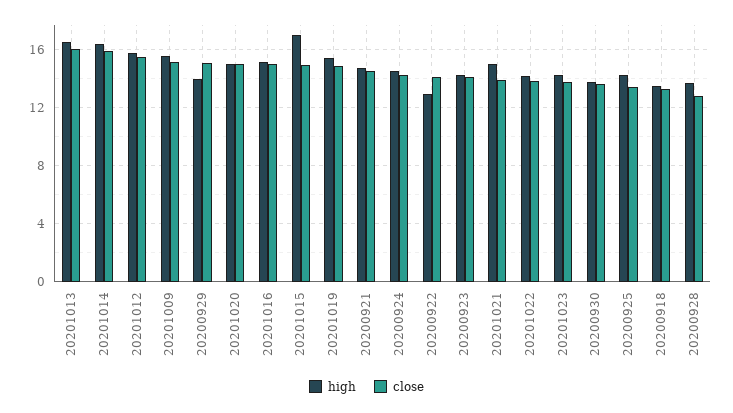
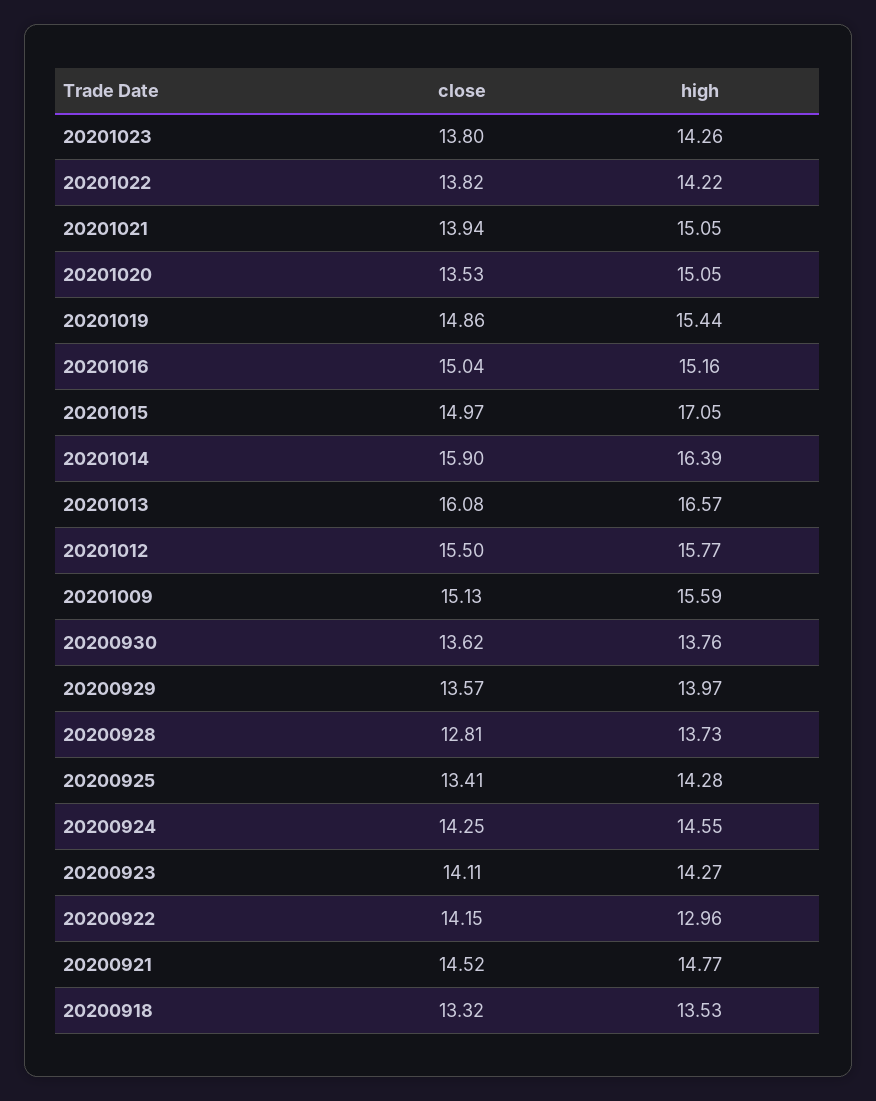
  {
    "high": {
      "20201013": 16.57,
      "20201014": 16.39,
      "20201012": 15.77,
      "20201009": 15.59,
      "20200929": 13.97,
      "20201020": 15.05,
      "20201016": 15.16,
      "20201015": 17.05,
      "20201019": 15.44,
      "20200921": 14.77,
      "20200924": 14.55,
      "20200922": 12.96,
      "20200923": 14.27,
      "20201021": 15.05,
      "20201022": 14.22,
      "20201023": 14.26,
      "20200930": 13.76,
      "20200925": 14.28,
      "20200918": 13.53,
      "20200928": 13.73
    },
    "close": {
      "20201013": 16.08,
      "20201014": 15.9,
      "20201012": 15.5,
      "20201009": 15.13,
-     "20200929": 15,
+     "20200929": 13.57,
-     "20201020": 15,
+     "20201020": 13.53,
      "20201016": 15.04,
      "20201015": 14.97,
      "20201019": 14.86,
      "20200921": 14.52,
      "20200924": 14.25,
      "20200922": 14.15,
      "20200923": 14.11,
      "20201021": 13.94,
      "20201022": 13.82,
      "20201023": 13.8,
      "20200930": 13.62,
      "20200925": 13.41,
      "20200918": 13.32,
      "20200928": 12.81
    }
  }

